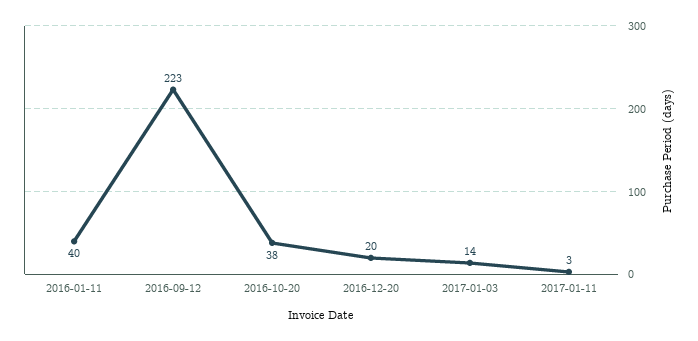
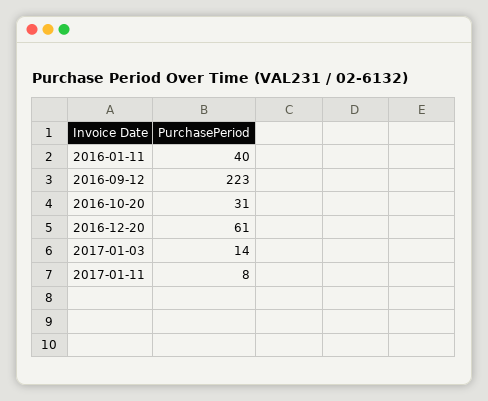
  {
    "2016-01-11": 40,
    "2016-09-12": 223,
-   "2016-10-20": 38,
+   "2016-10-20": 31,
-   "2016-12-20": 20,
+   "2016-12-20": 61,
    "2017-01-03": 14,
-   "2017-01-11": 3
+   "2017-01-11": 8
  }

